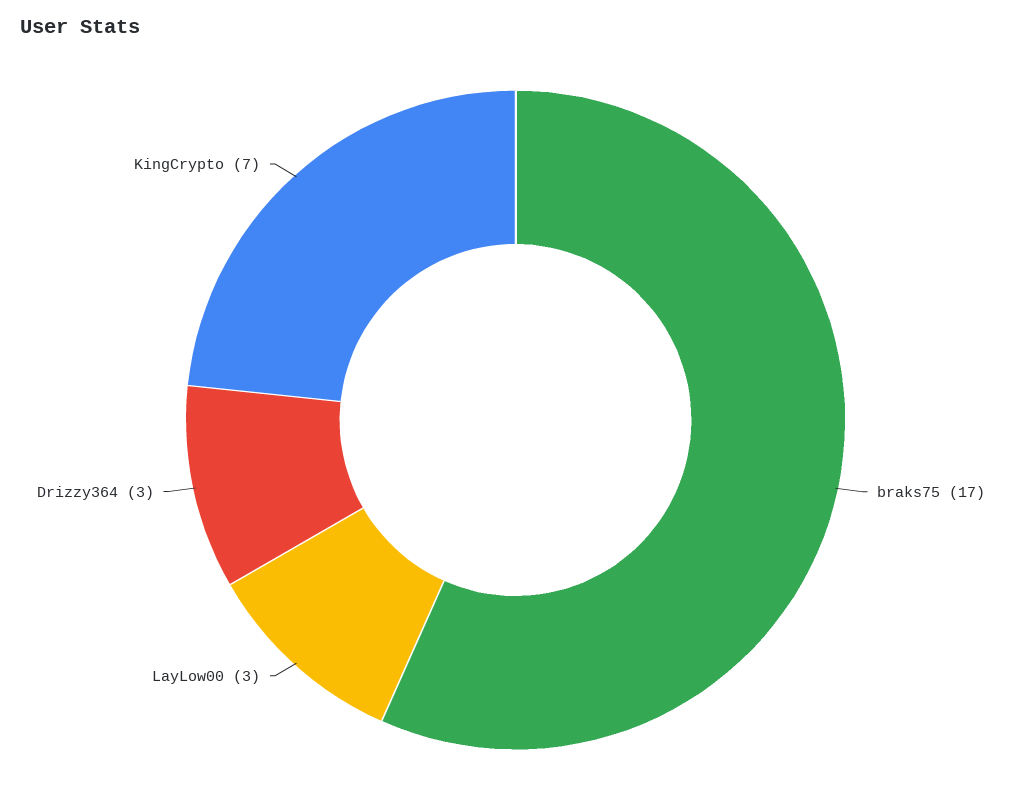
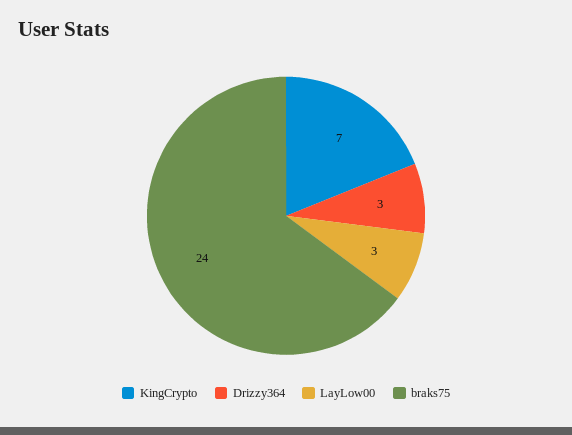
  {
-   "braks75": 17,
+   "braks75": 24,
    "LayLow00": 3,
    "Drizzy364": 3,
    "KingCrypto": 7
  }

